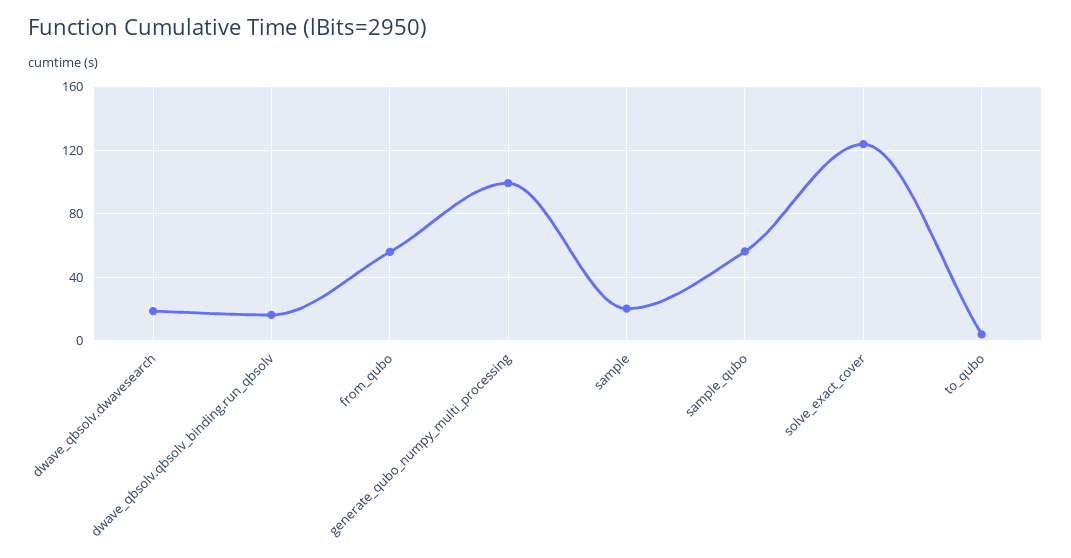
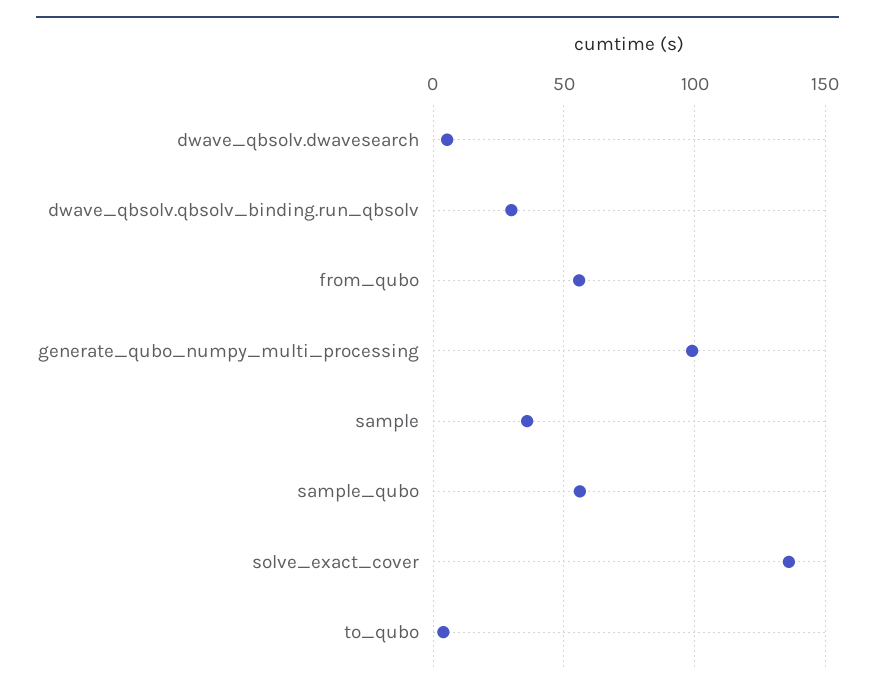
  {
-   "dwave_qbsolv.dwavesearch": 20,
+   "dwave_qbsolv.dwavesearch": 5,
-   "dwave_qbsolv.qbsolv_binding.run_qbsolv": 15,
+   "dwave_qbsolv.qbsolv_binding.run_qbsolv": 30,
    "from_qubo": 55,
    "generate_qubo_numpy_multi_processing": 100,
-   "sample": 20,
+   "sample": 35,
    "sample_qubo": 55,
-   "solve_exact_cover": 125,
+   "solve_exact_cover": 135,
    "to_qubo": 5
  }

